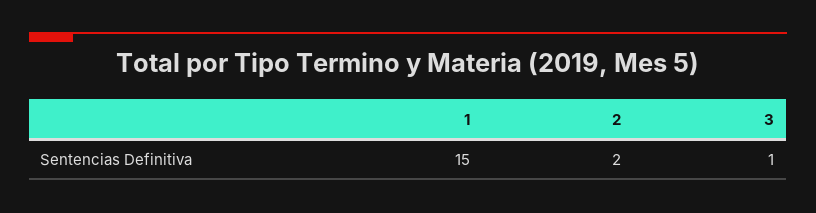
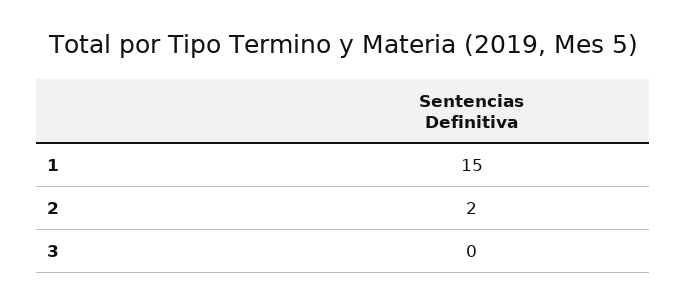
  {
    "1": 15,
    "2": 2,
-   "3": 1
+   "3": 0
  }

